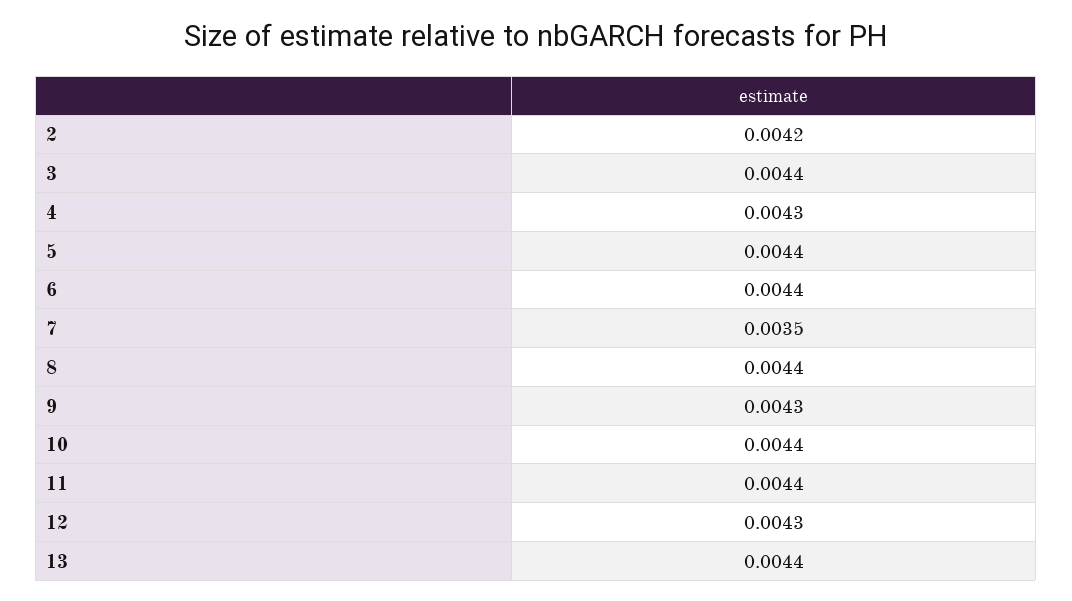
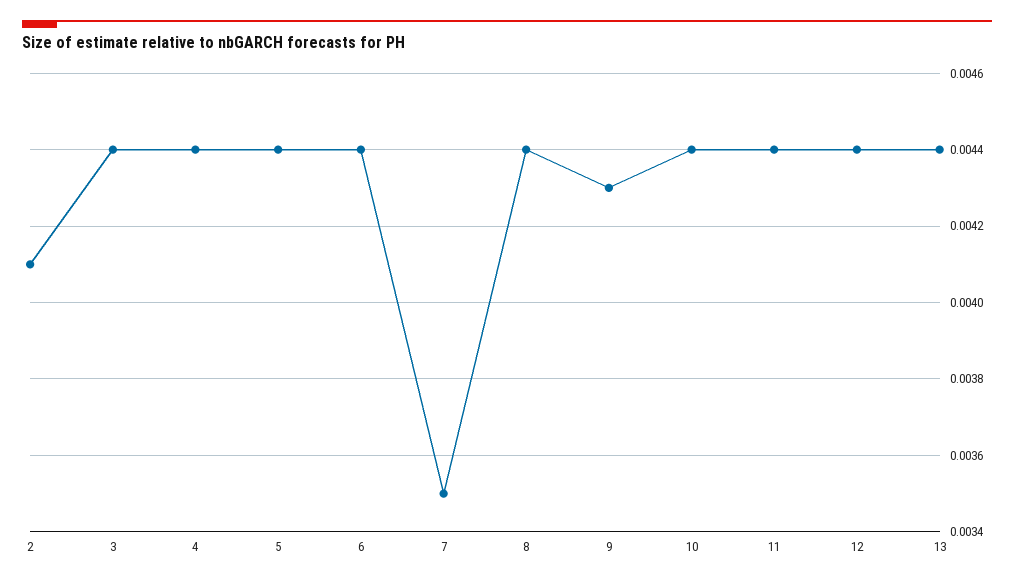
  {
-   "2": 0.0042,
+   "2": 0.0041,
    "3": 0.0044,
-   "4": 0.0043,
+   "4": 0.0044,
    "5": 0.0044,
    "6": 0.0044,
    "7": 0.0035,
    "8": 0.0044,
    "9": 0.0043,
    "10": 0.0044,
    "11": 0.0044,
-   "12": 0.0043,
+   "12": 0.0044,
    "13": 0.0044
  }

